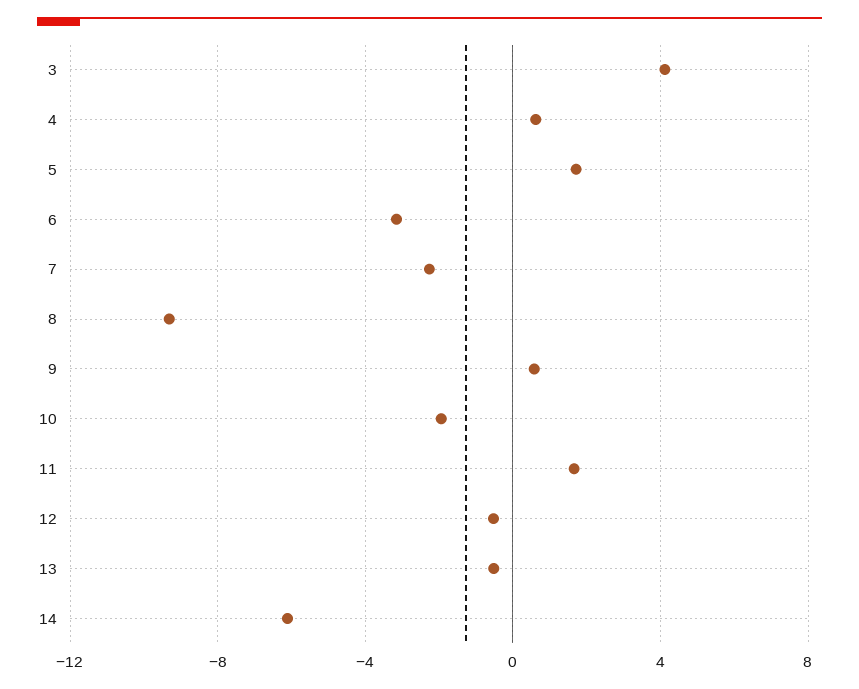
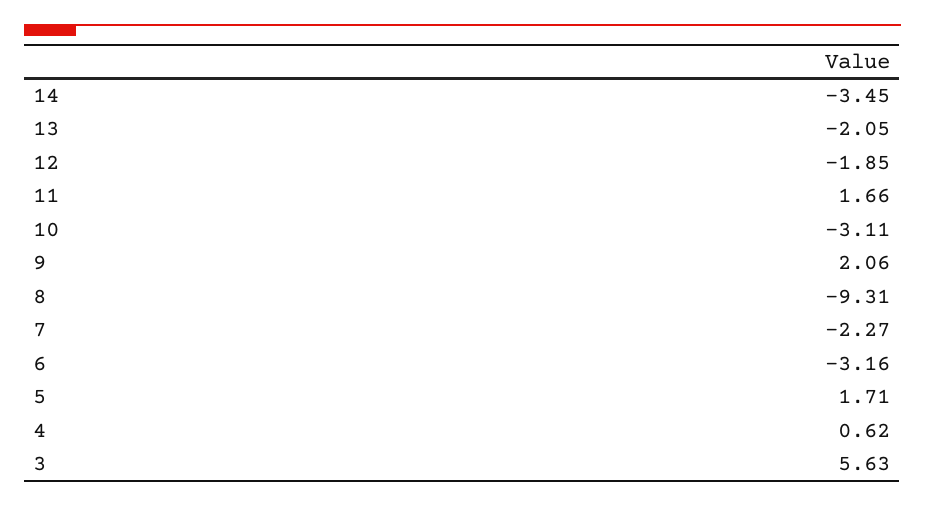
  {
-   "3": 4,
+   "3": 5.63,
    "4": 0.62,
    "5": 1.71,
    "6": -3.16,
    "7": -2.27,
    "8": -9.31,
-   "9": 0.5,
+   "9": 2.06,
-   "10": -2,
+   "10": -3.11,
    "11": 1.66,
-   "12": -0.5,
+   "12": -1.85,
-   "13": -0.5,
+   "13": -2.05,
-   "14": -6
+   "14": -3.45
  }

